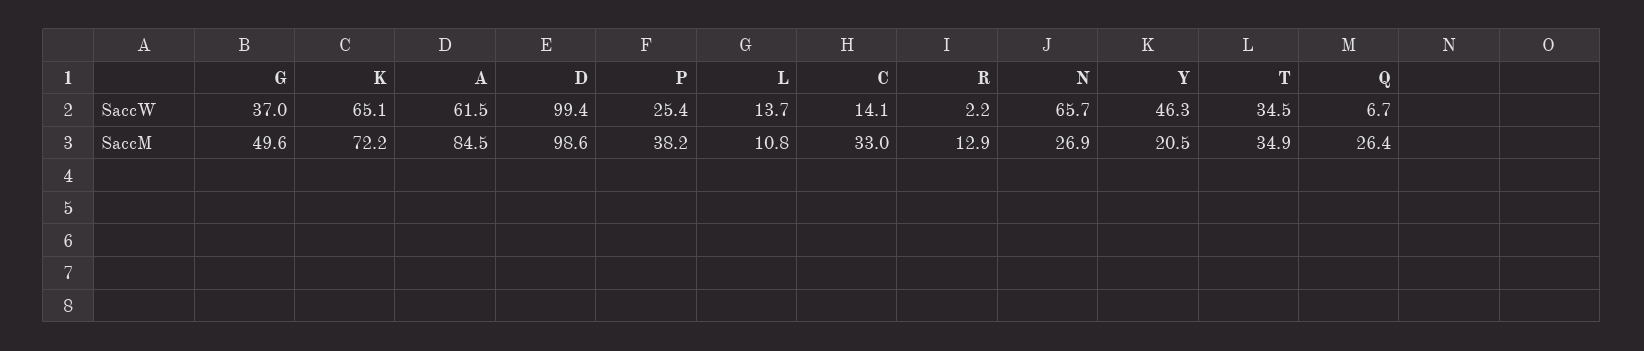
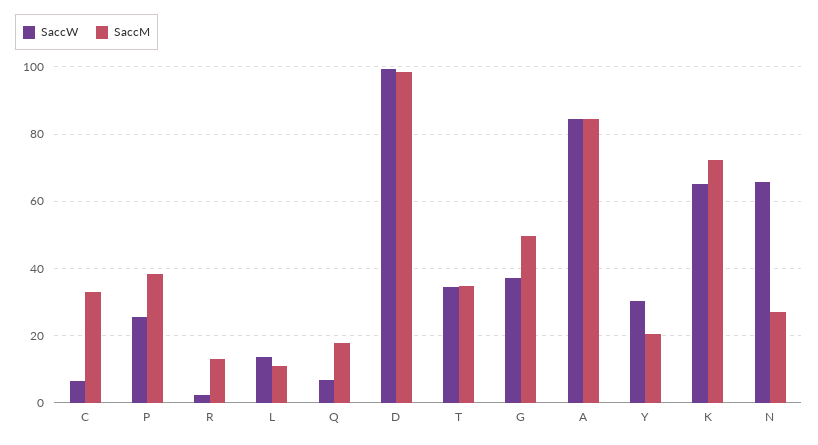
  {
    "SaccW": {
      "G": 37,
      "K": 65.1,
-     "A": 61.5,
+     "A": 84,
      "D": 99.4,
      "P": 25.4,
      "L": 13.7,
-     "C": 14.1,
+     "C": 6,
      "R": 2.2,
      "N": 65.7,
-     "Y": 46.3,
+     "Y": 30,
      "T": 34.5,
      "Q": 6.7
    },
    "SaccM": {
      "G": 49.6,
      "K": 72.2,
      "A": 84.5,
      "D": 98.6,
      "P": 38.2,
      "L": 10.8,
      "C": 33,
      "R": 12.9,
      "N": 26.9,
      "Y": 20.5,
      "T": 34.9,
-     "Q": 26.4
+     "Q": 18
    }
  }

